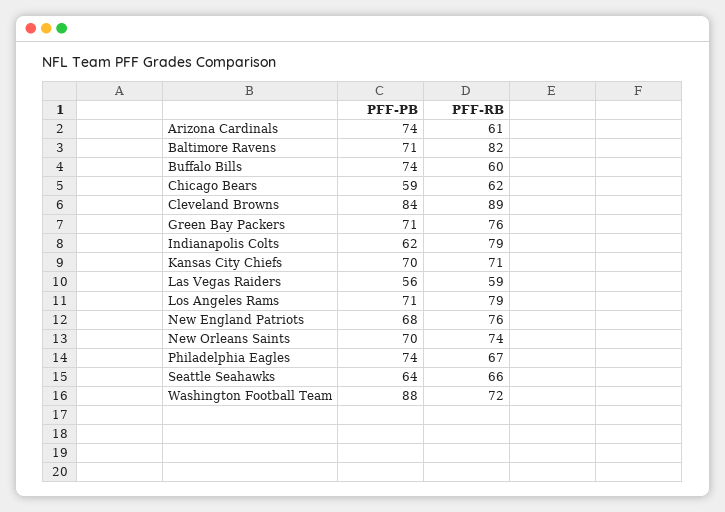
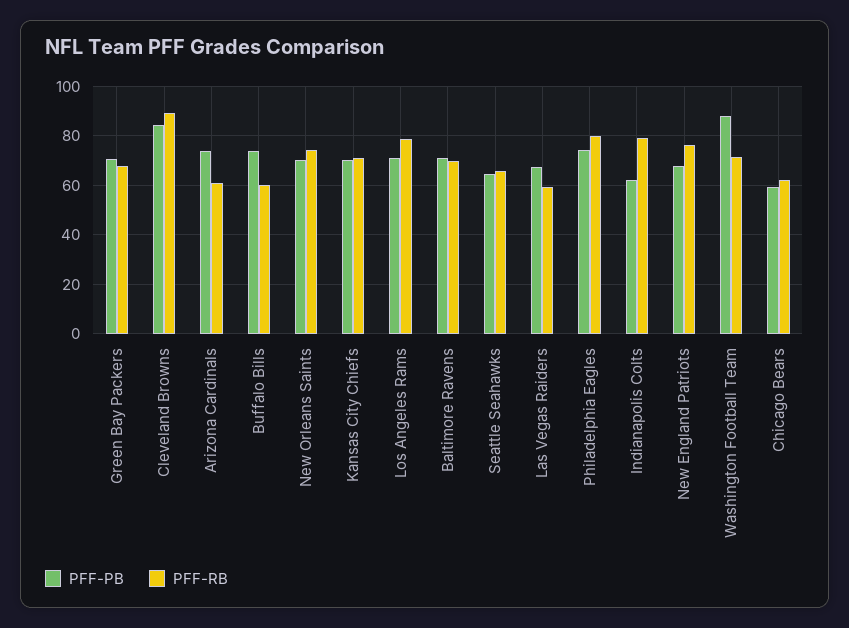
  {
    "PFF-PB": {
      "Arizona Cardinals": 74,
      "Baltimore Ravens": 71,
      "Buffalo Bills": 74,
      "Chicago Bears": 59,
      "Cleveland Browns": 84,
      "Green Bay Packers": 71,
      "Indianapolis Colts": 62,
      "Kansas City Chiefs": 70,
-     "Las Vegas Raiders": 56,
+     "Las Vegas Raiders": 67.5,
      "Los Angeles Rams": 71,
      "New England Patriots": 68,
      "New Orleans Saints": 70,
      "Philadelphia Eagles": 74,
      "Seattle Seahawks": 64,
      "Washington Football Team": 88
    },
    "PFF-RB": {
      "Arizona Cardinals": 61,
-     "Baltimore Ravens": 82,
+     "Baltimore Ravens": 70,
      "Buffalo Bills": 60,
      "Chicago Bears": 62,
      "Cleveland Browns": 89,
-     "Green Bay Packers": 76,
+     "Green Bay Packers": 67.5,
      "Indianapolis Colts": 79,
      "Kansas City Chiefs": 71,
      "Las Vegas Raiders": 59,
      "Los Angeles Rams": 79,
      "New England Patriots": 76,
      "New Orleans Saints": 74,
-     "Philadelphia Eagles": 67,
+     "Philadelphia Eagles": 80,
      "Seattle Seahawks": 66,
      "Washington Football Team": 72
    }
  }

